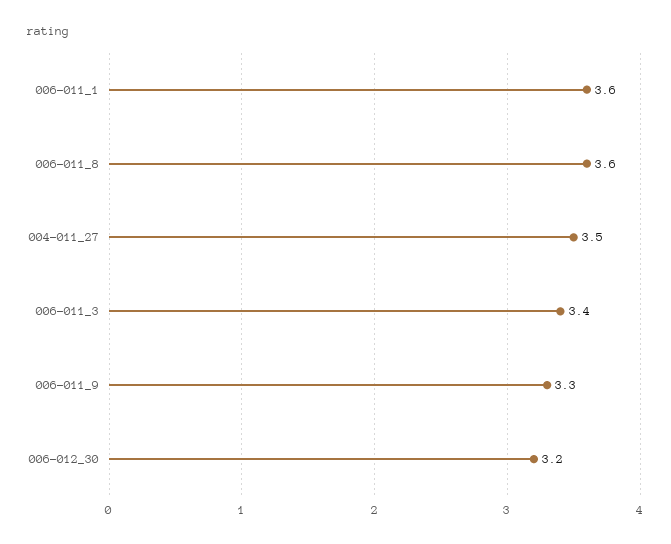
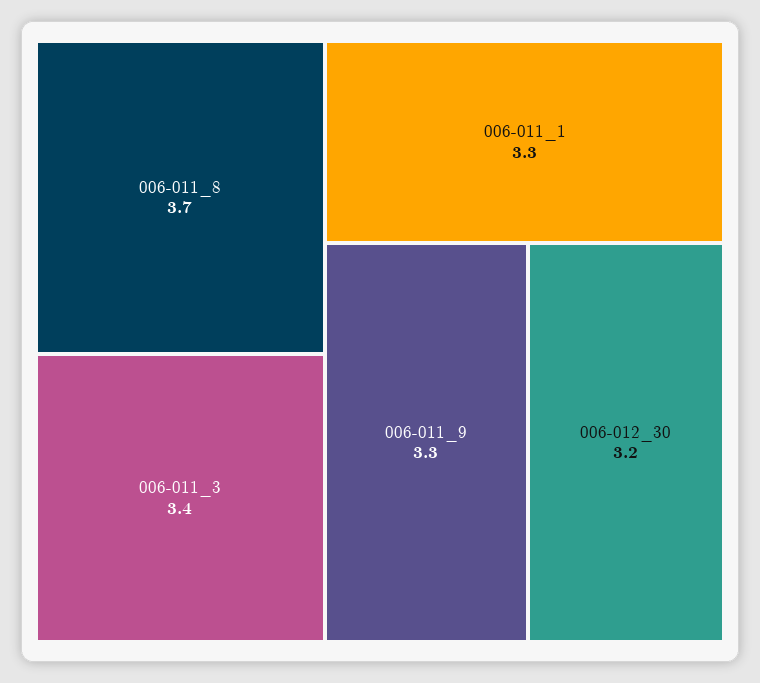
  {
-   "006-011_1": 3.6,
+   "006-011_1": 3.3,
-   "006-011_8": 3.6,
+   "006-011_8": 3.7,
-   "004-011_27": 3.5,
    "006-011_3": 3.4,
    "006-011_9": 3.3,
    "006-012_30": 3.2
  }

